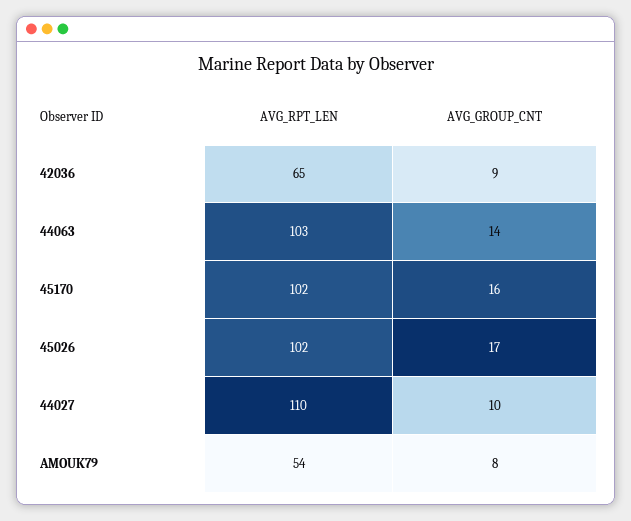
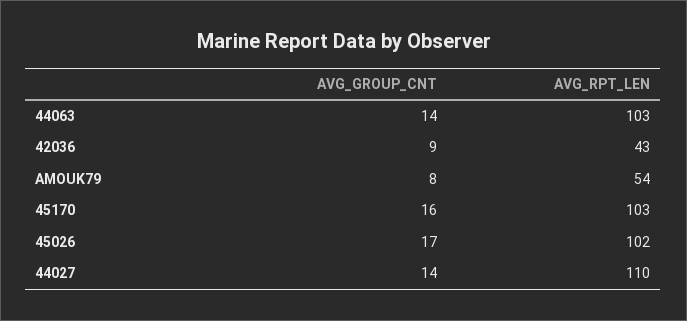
  {
    "AVG_RPT_LEN": {
-     "42036": 65,
+     "42036": 43,
      "44063": 103,
-     "45170": 102,
+     "45170": 103,
      "45026": 102,
      "44027": 110,
      "AMOUK79": 54
    },
    "AVG_GROUP_CNT": {
      "42036": 9,
      "44063": 14,
      "45170": 16,
      "45026": 17,
-     "44027": 10,
+     "44027": 14,
      "AMOUK79": 8
    }
  }

